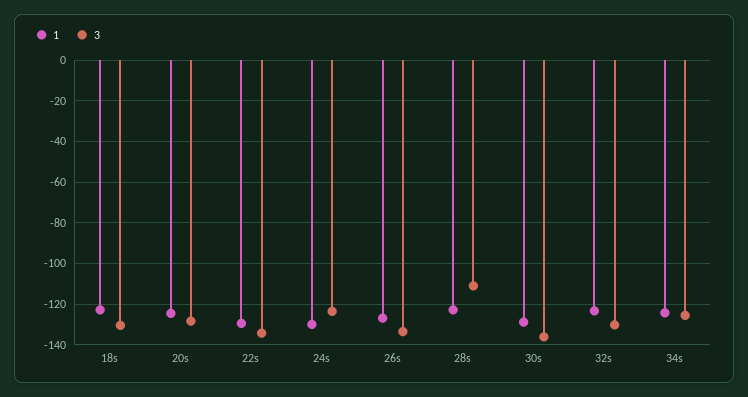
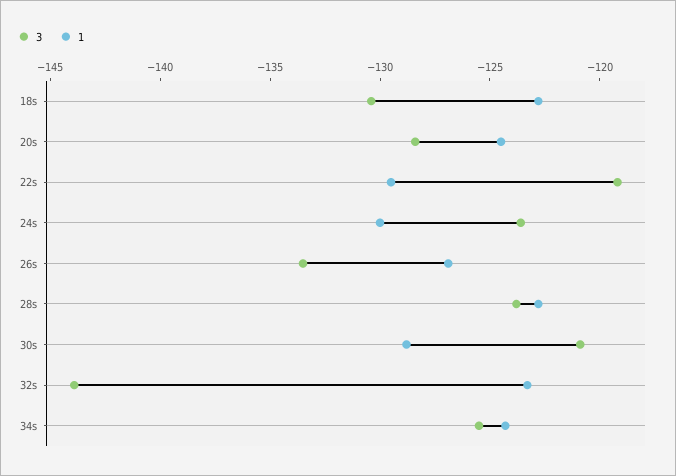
  {
    "1": {
      "18s": -123,
      "20s": -125,
      "22s": -130,
      "24s": -130,
      "26s": -127,
      "28s": -123,
      "30s": -129,
      "32s": -123,
      "34s": -124
    },
    "3": {
      "18s": -130,
      "20s": -128,
-     "22s": -135,
+     "22s": -119,
      "24s": -124,
      "26s": -134,
-     "28s": -110,
+     "28s": -124,
-     "30s": -135,
+     "30s": -121,
-     "32s": -130,
+     "32s": -144,
      "34s": -126
    }
  }

